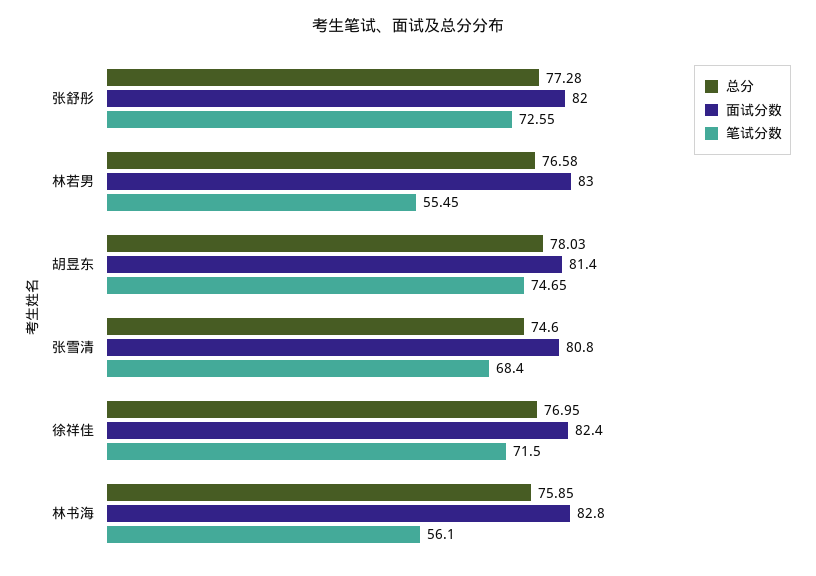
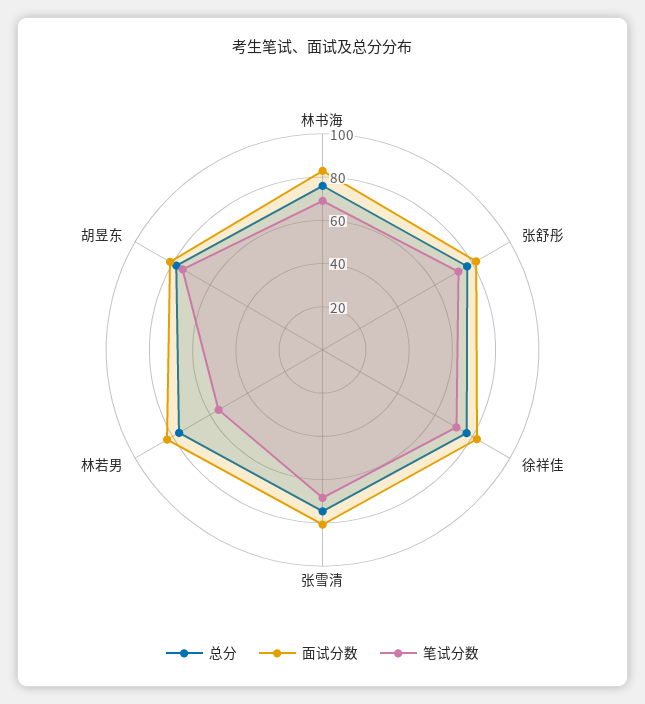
  {
    "总分": {
      "张舒彤": 77.28,
      "林若男": 76.58,
      "胡昱东": 78.03,
      "张雪清": 74.6,
      "徐祥佳": 76.95,
      "林书海": 75.85
    },
    "面试分数": {
      "张舒彤": 82,
      "林若男": 83,
      "胡昱东": 81.4,
      "张雪清": 80.8,
      "徐祥佳": 82.4,
      "林书海": 82.8
    },
    "笔试分数": {
      "张舒彤": 72.55,
      "林若男": 55.45,
      "胡昱东": 74.65,
      "张雪清": 68.4,
      "徐祥佳": 71.5,
-     "林书海": 56.1
+     "林书海": 70
    }
  }

